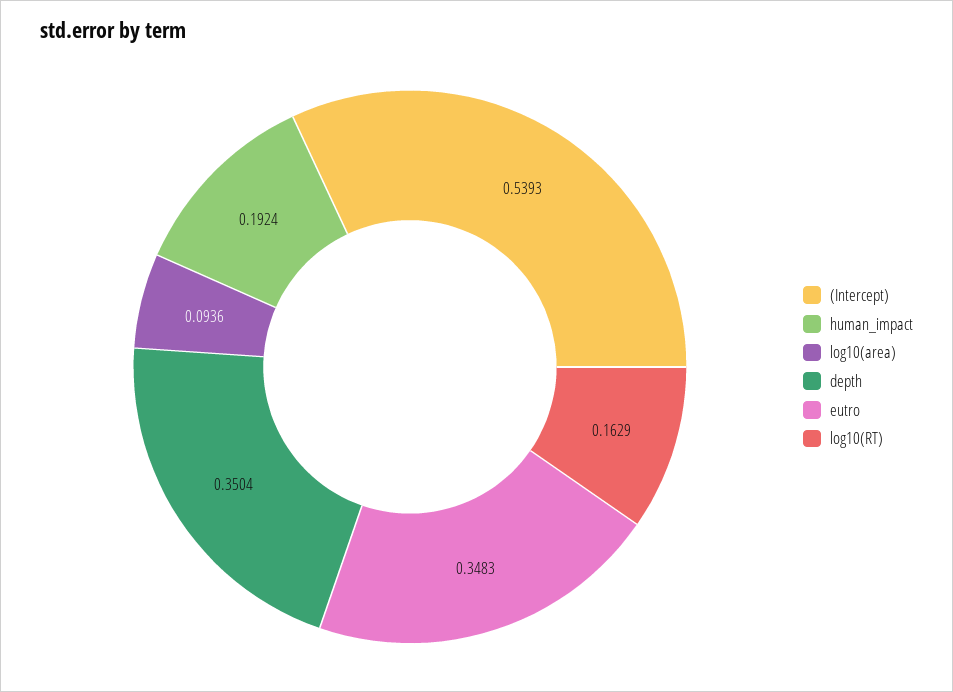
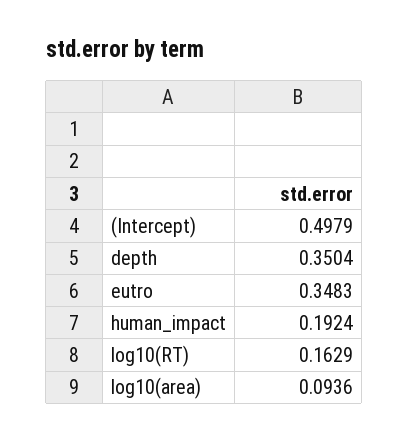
  {
-   "(Intercept)": 0.5393,
+   "(Intercept)": 0.4979,
    "human_impact": 0.1924,
    "log10(area)": 0.0936,
    "depth": 0.3504,
    "eutro": 0.3483,
    "log10(RT)": 0.1629
  }

